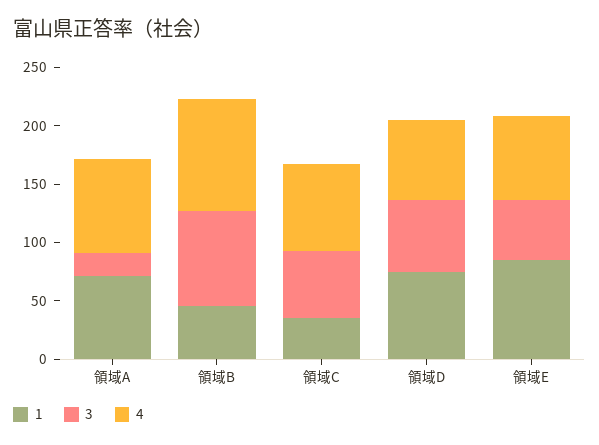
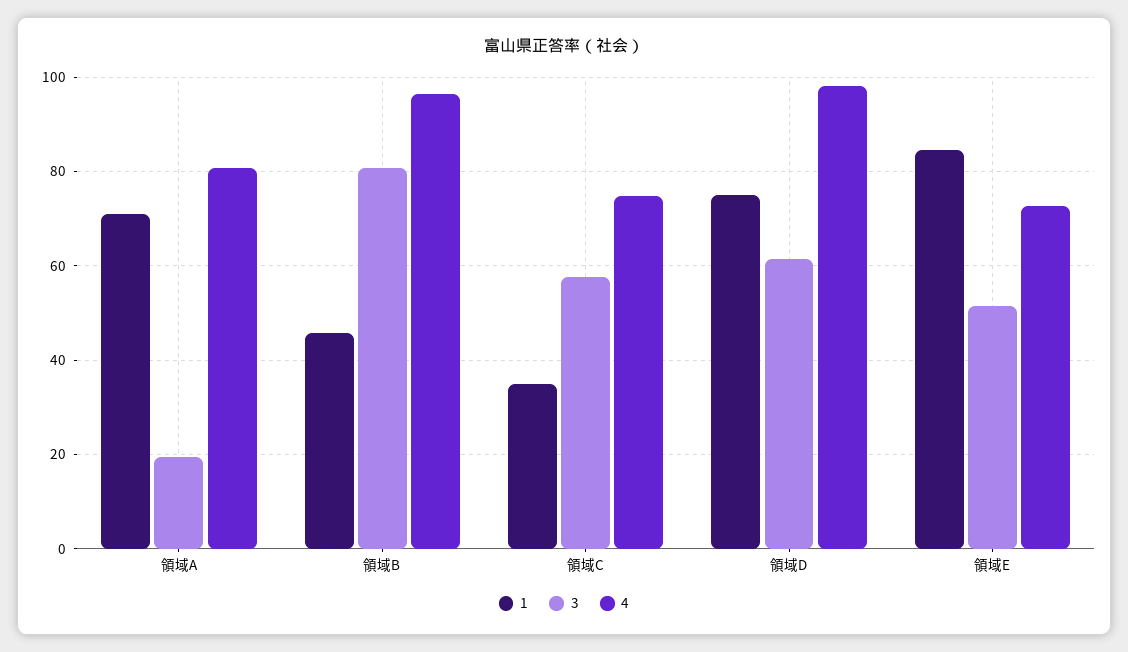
  {
    "1": {
      "領域A": 72,
      "領域B": 46,
      "領域C": 36,
      "領域D": 76,
      "領域E": 84
    },
    "3": {
      "領域A": 20,
      "領域B": 80,
      "領域C": 58,
      "領域D": 62,
      "領域E": 52
    },
    "4": {
      "領域A": 80,
      "領域B": 96,
      "領域C": 74,
-     "領域D": 70,
+     "領域D": 98,
      "領域E": 72
    }
  }

